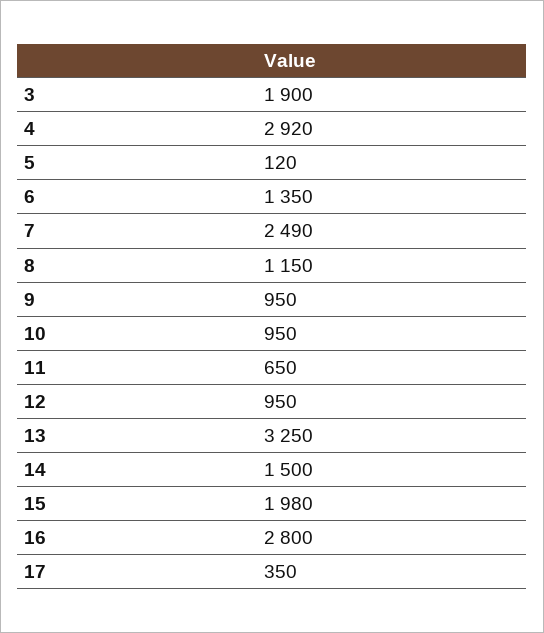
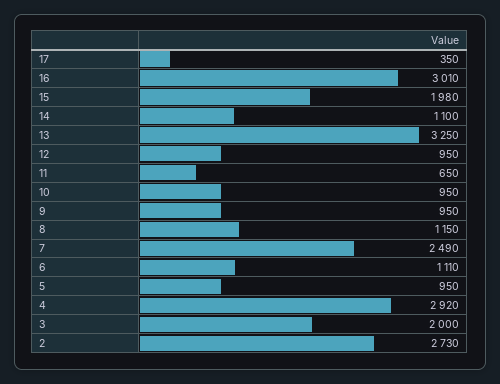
  {
-   "3": 1900,
+   "3": 2000,
    "4": 2920,
-   "5": 120,
+   "5": 950,
-   "6": 1350,
+   "6": 1110,
    "7": 2490,
    "8": 1150,
    "9": 950,
    "10": 950,
    "11": 650,
    "12": 950,
    "13": 3250,
-   "14": 1500,
+   "14": 1100,
    "15": 1980,
-   "16": 2800,
+   "16": 3010,
-   "17": 350
+   "17": 350,
+   "2": 2730
  }

